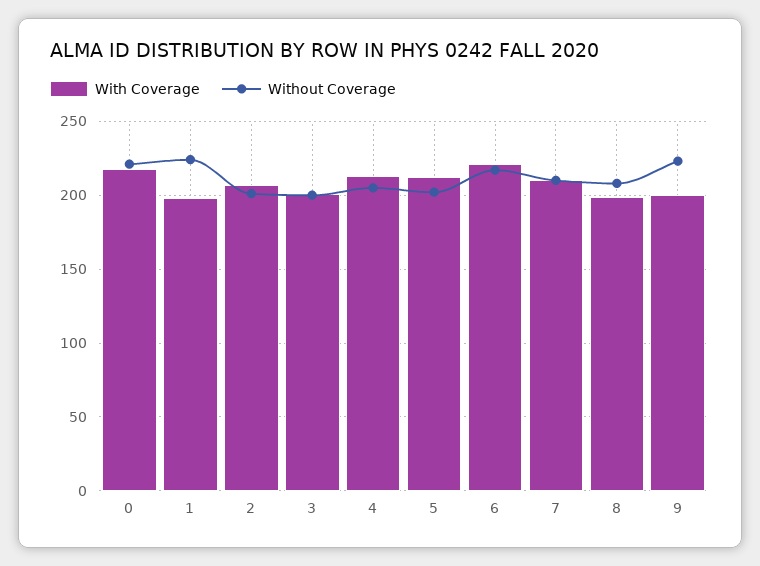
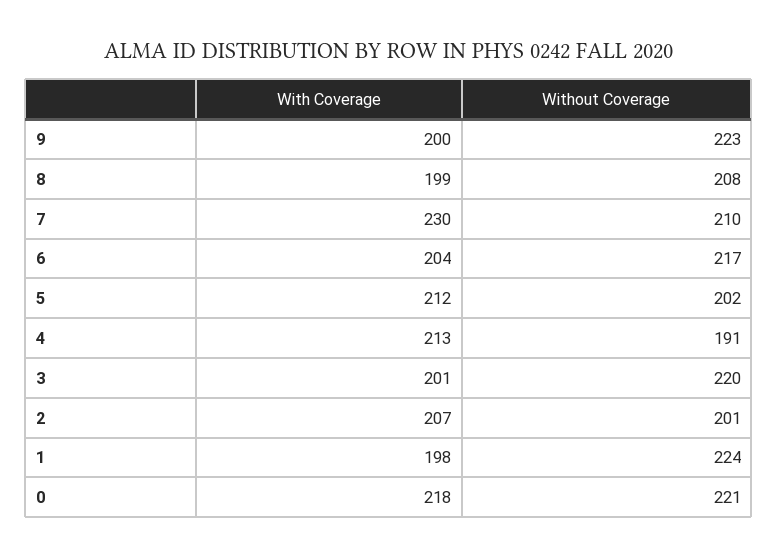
  {
    "With Coverage": {
      "0": 218,
      "1": 198,
      "2": 207,
      "3": 201,
      "4": 213,
      "5": 212,
-     "6": 220,
+     "6": 204,
-     "7": 210,
+     "7": 230,
      "8": 199,
      "9": 200
    },
    "Without Coverage": {
      "0": 221,
      "1": 224,
      "2": 201,
-     "3": 200,
+     "3": 220,
-     "4": 205,
+     "4": 191,
      "5": 202,
      "6": 217,
      "7": 210,
      "8": 208,
      "9": 223
    }
  }

